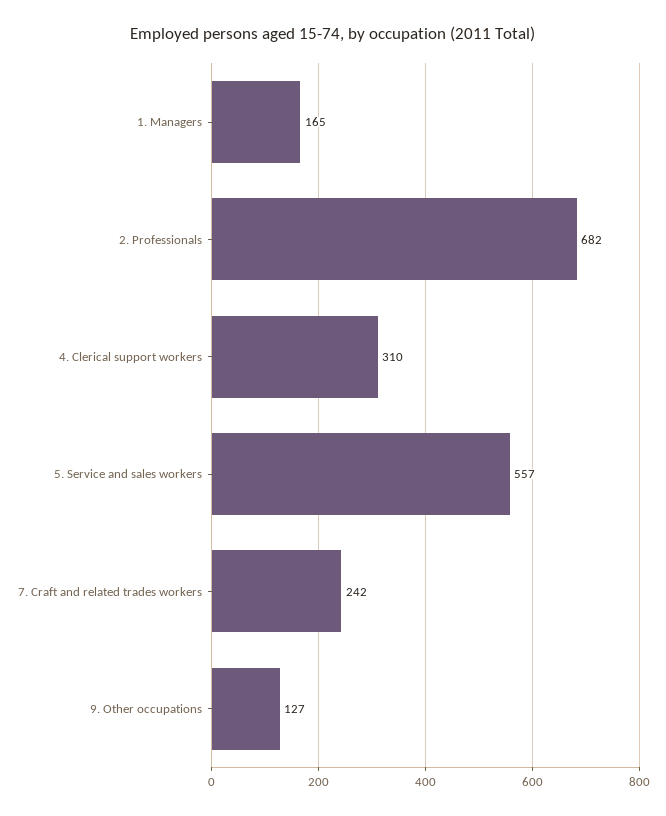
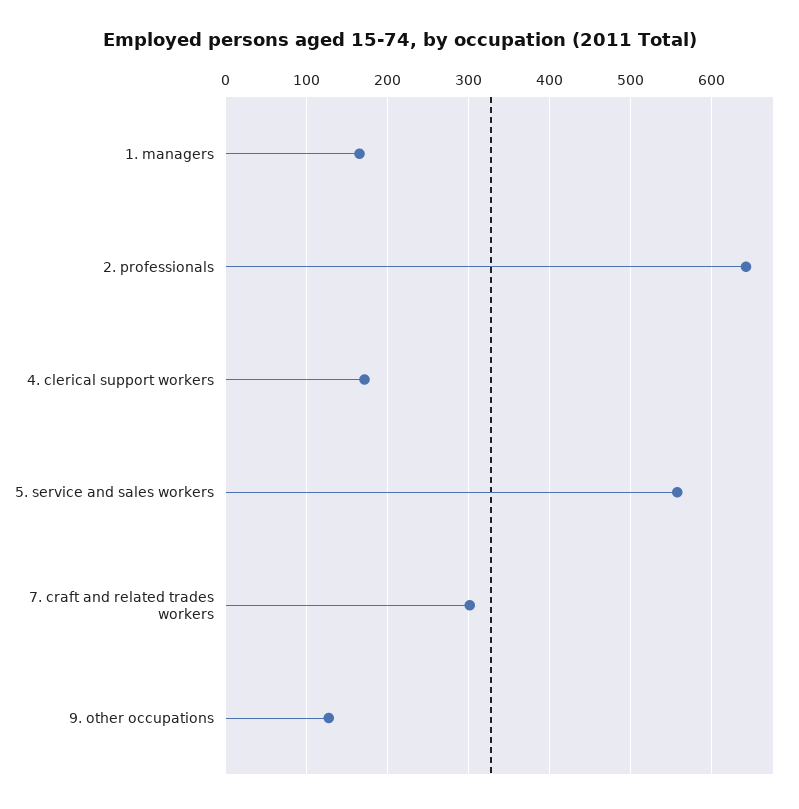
  {
    "1. Managers": 165,
-   "2. Professionals": 682,
+   "2. Professionals": 640,
-   "4. Clerical support workers": 310,
+   "4. Clerical support workers": 170,
    "5. Service and sales workers": 557,
-   "7. Craft and related trades workers": 242,
+   "7. Craft and related trades workers": 300,
    "9. Other occupations": 127
  }

